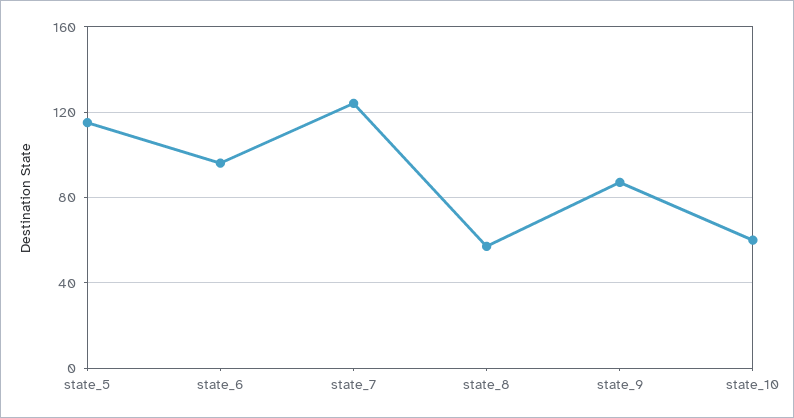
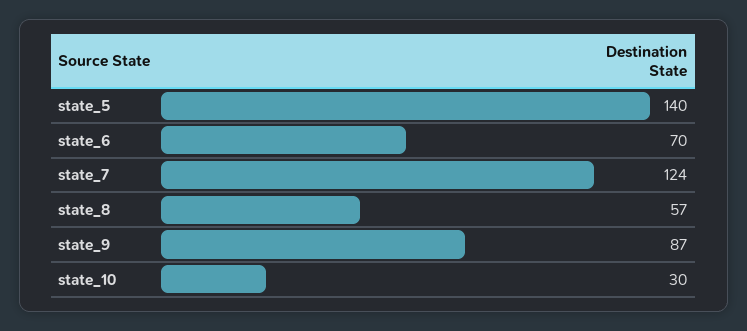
  {
-   "state_5": 115,
+   "state_5": 140,
-   "state_6": 95,
+   "state_6": 70,
    "state_7": 124,
    "state_8": 57,
    "state_9": 87,
-   "state_10": 60
+   "state_10": 30
  }

